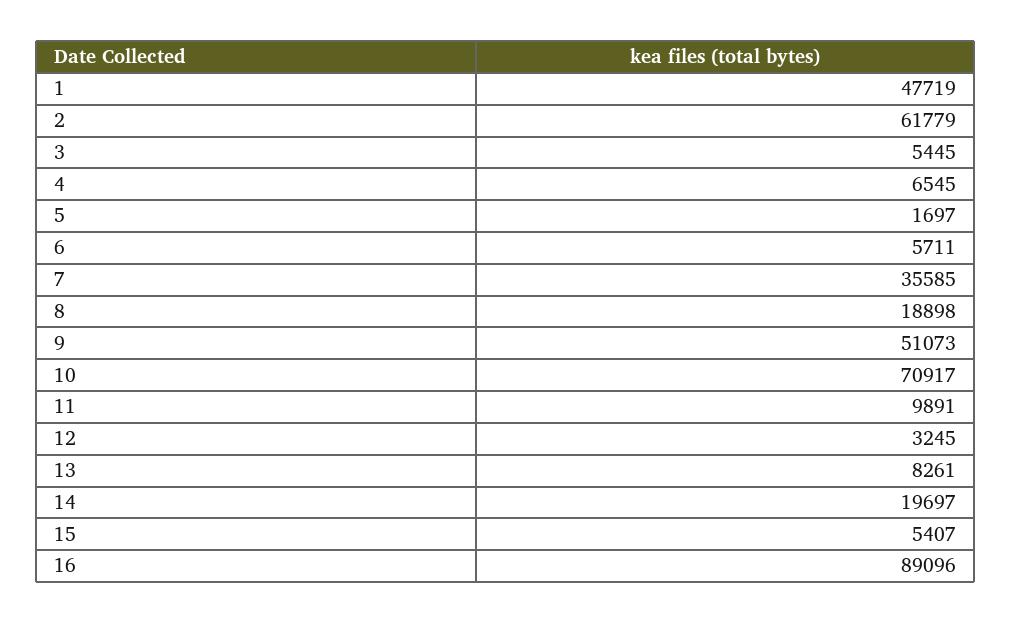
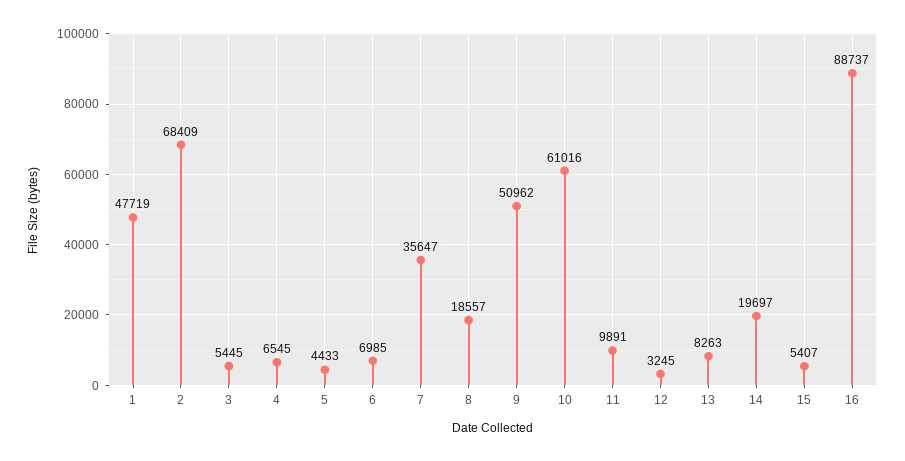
  {
    "1": 47719,
-   "2": 61779,
+   "2": 68409,
    "3": 5445,
    "4": 6545,
-   "5": 1697,
+   "5": 4433,
-   "6": 5711,
+   "6": 6985,
-   "7": 35585,
+   "7": 35647,
-   "8": 18898,
+   "8": 18557,
-   "9": 51073,
+   "9": 50962,
-   "10": 70917,
+   "10": 61016,
    "11": 9891,
    "12": 3245,
-   "13": 8261,
+   "13": 8263,
    "14": 19697,
    "15": 5407,
-   "16": 89096
+   "16": 88737
  }

